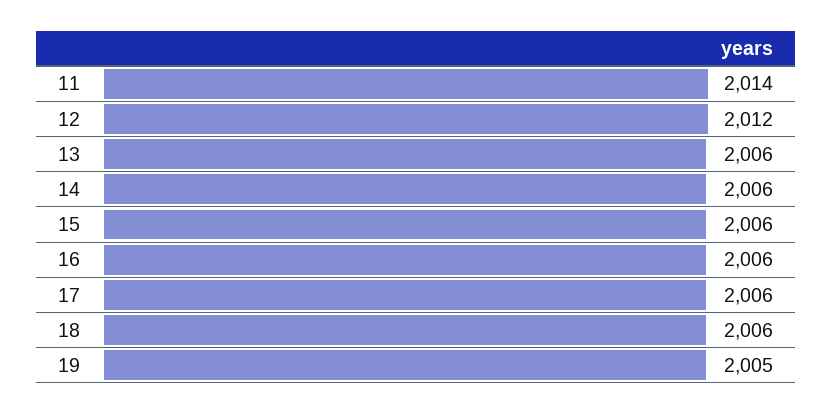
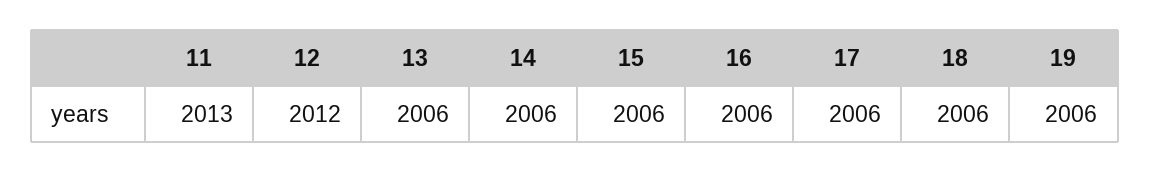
  {
-   "11": 2014,
+   "11": 2013,
    "12": 2012,
    "13": 2006,
    "14": 2006,
    "15": 2006,
    "16": 2006,
    "17": 2006,
    "18": 2006,
-   "19": 2005
+   "19": 2006
  }

